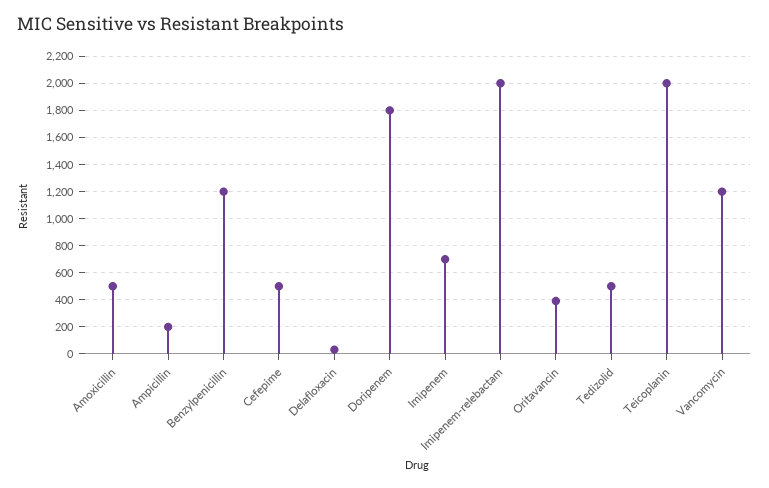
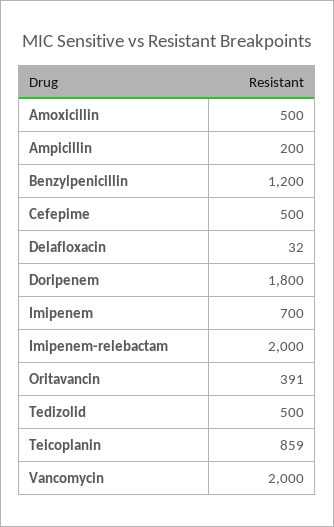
  {
    "Amoxicillin": 500,
    "Ampicillin": 200,
    "Benzylpenicillin": 1200,
    "Cefepime": 500,
    "Delafloxacin": 32,
    "Doripenem": 1800,
    "Imipenem": 700,
    "Imipenem-relebactam": 2000,
    "Oritavancin": 391,
    "Tedizolid": 500,
-   "Teicoplanin": 2000,
+   "Teicoplanin": 859,
-   "Vancomycin": 1200
+   "Vancomycin": 2000
  }

